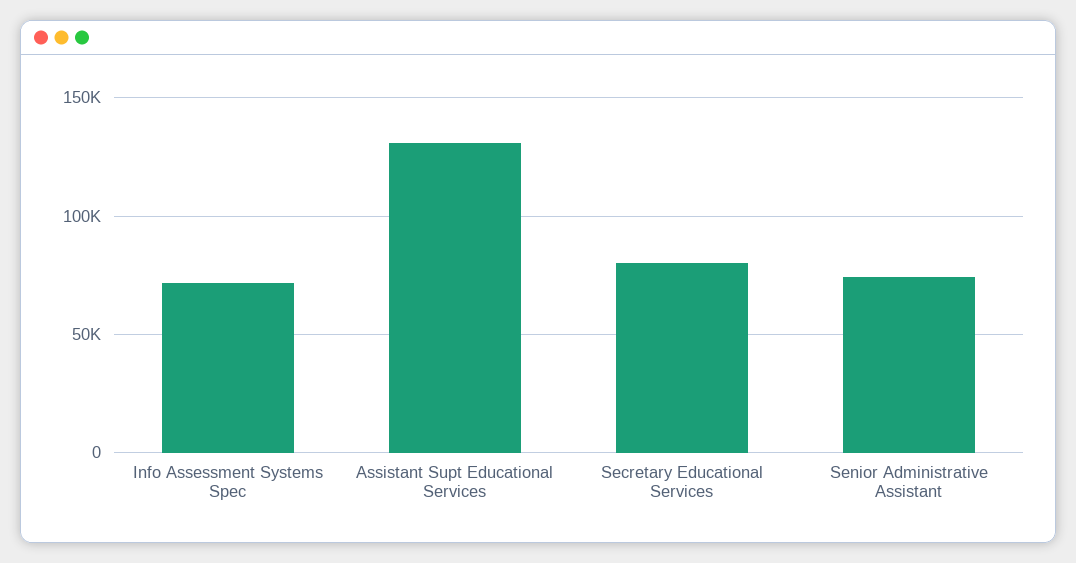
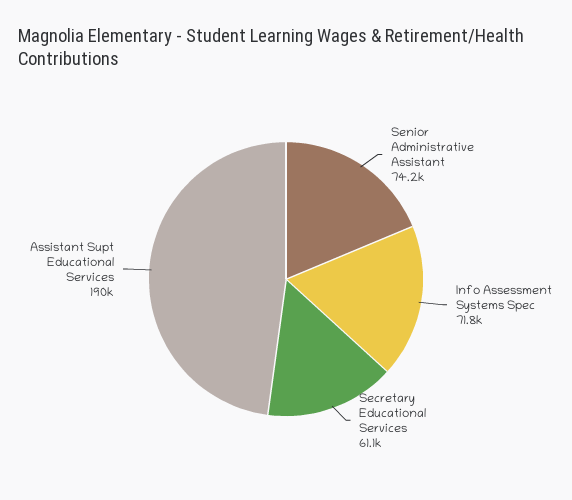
  {
    "Info Assessment Systems Spec": 71800,
-   "Assistant Supt Educational Services": 130000,
+   "Assistant Supt Educational Services": 190000,
-   "Secretary Educational Services": 80000,
+   "Secretary Educational Services": 61100,
    "Senior Administrative Assistant": 74200
  }

